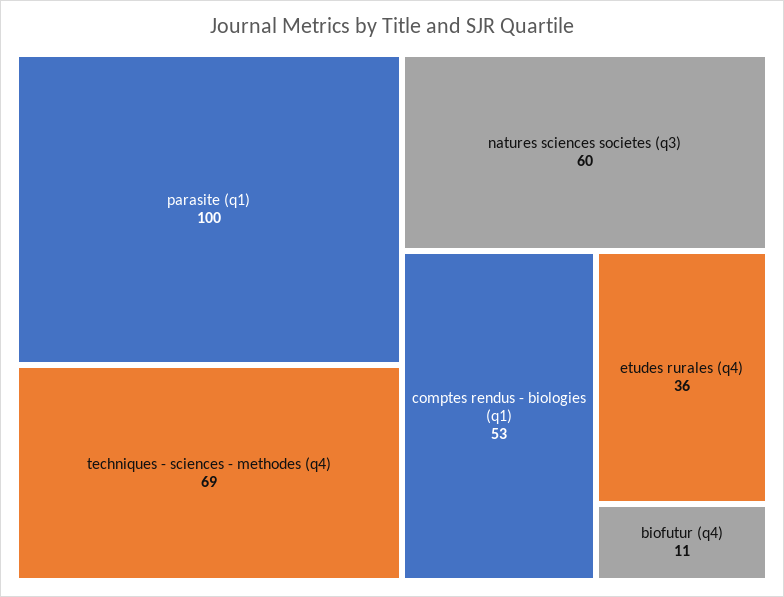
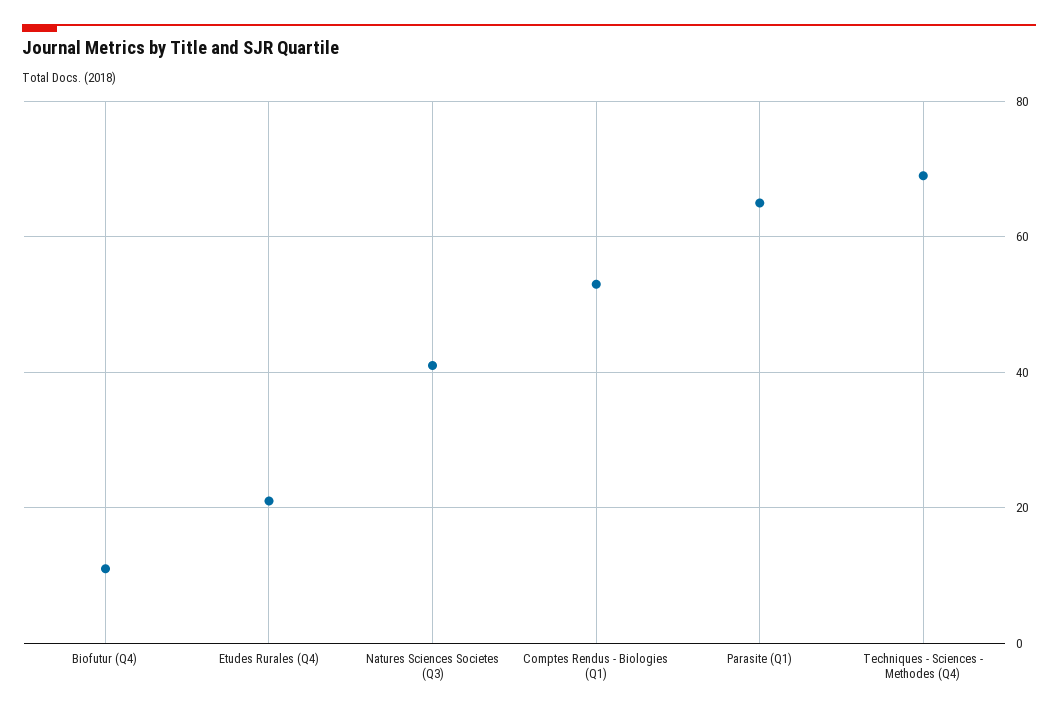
  {
-   "parasite (q1)": 100,
+   "parasite (q1)": 65,
    "techniques - sciences - methodes (q4)": 69,
-   "natures sciences societes (q3)": 60,
+   "natures sciences societes (q3)": 40,
    "comptes rendus - biologies (q1)": 53,
-   "etudes rurales (q4)": 36,
+   "etudes rurales (q4)": 20,
    "biofutur (q4)": 11
  }

